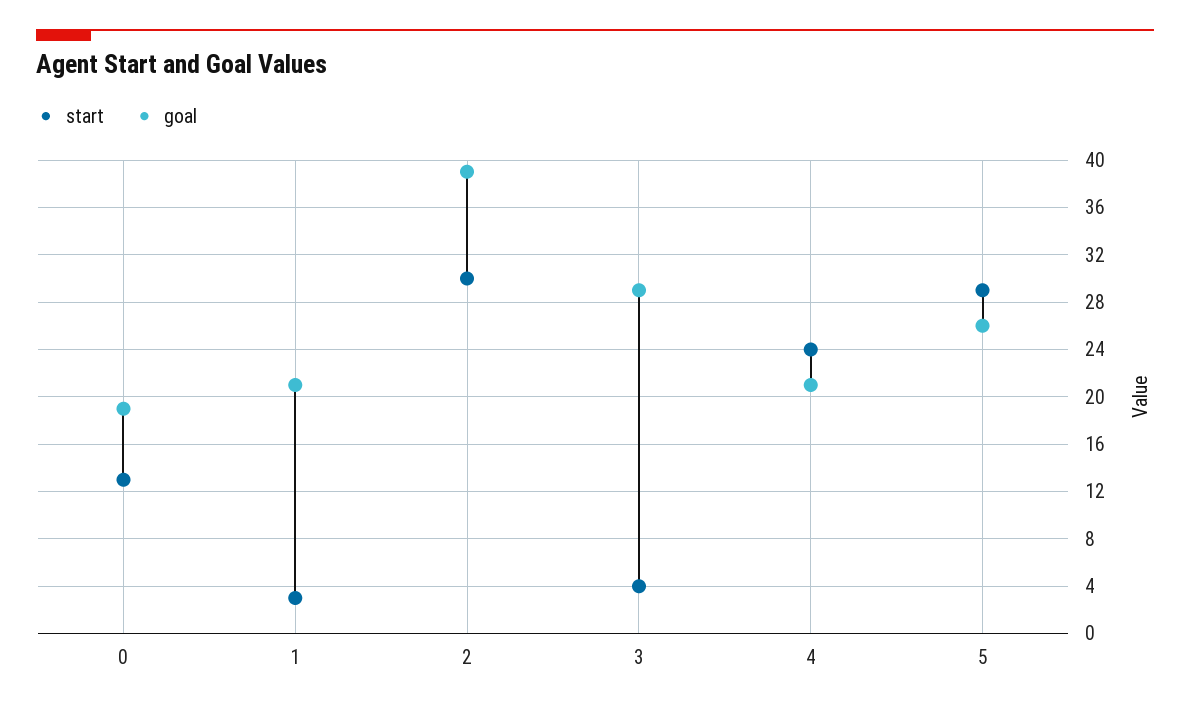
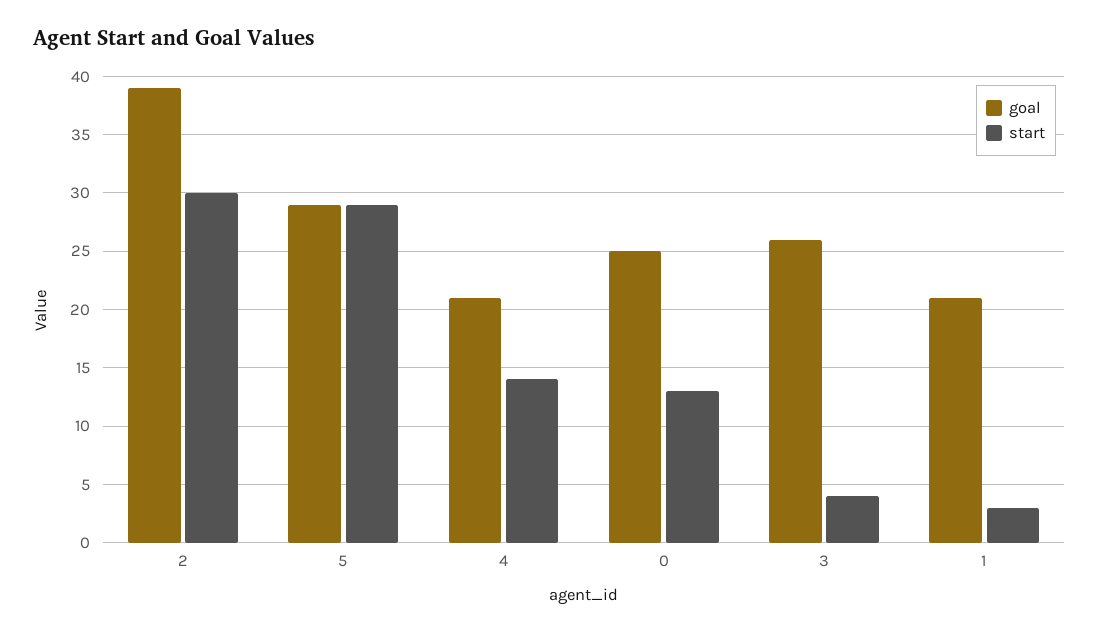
  {
    "start": {
      "0": 13,
      "1": 3,
      "2": 30,
      "3": 4,
-     "4": 24,
+     "4": 14,
      "5": 29
    },
    "goal": {
-     "0": 19,
+     "0": 25,
      "1": 21,
      "2": 39,
-     "3": 29,
+     "3": 26,
      "4": 21,
-     "5": 26
+     "5": 29
    }
  }

